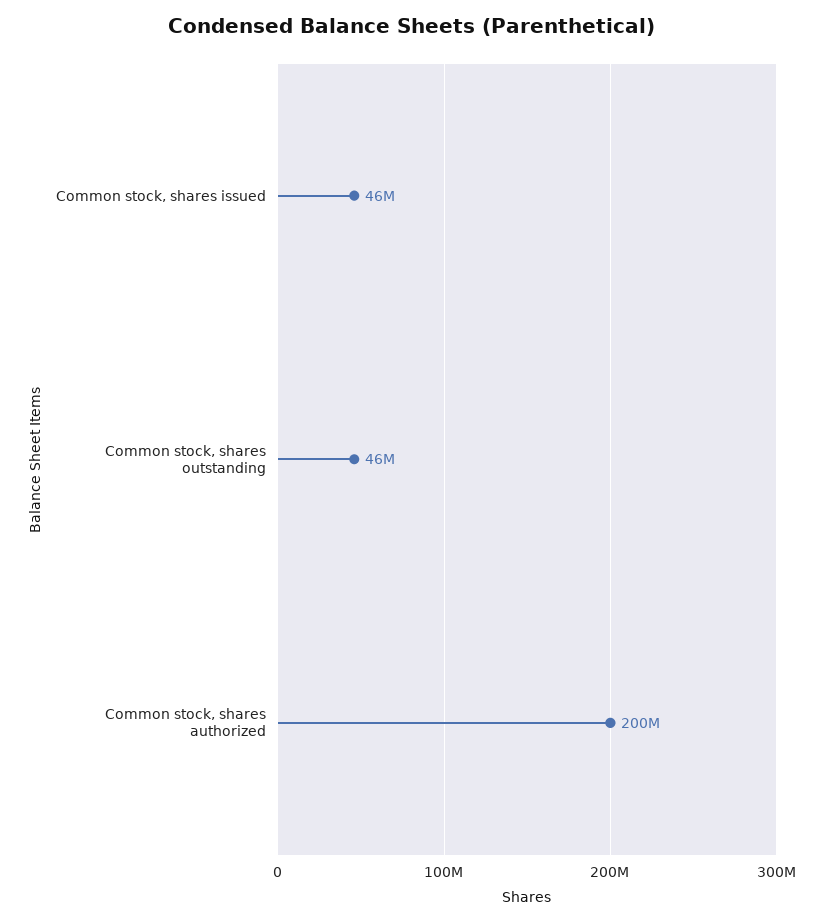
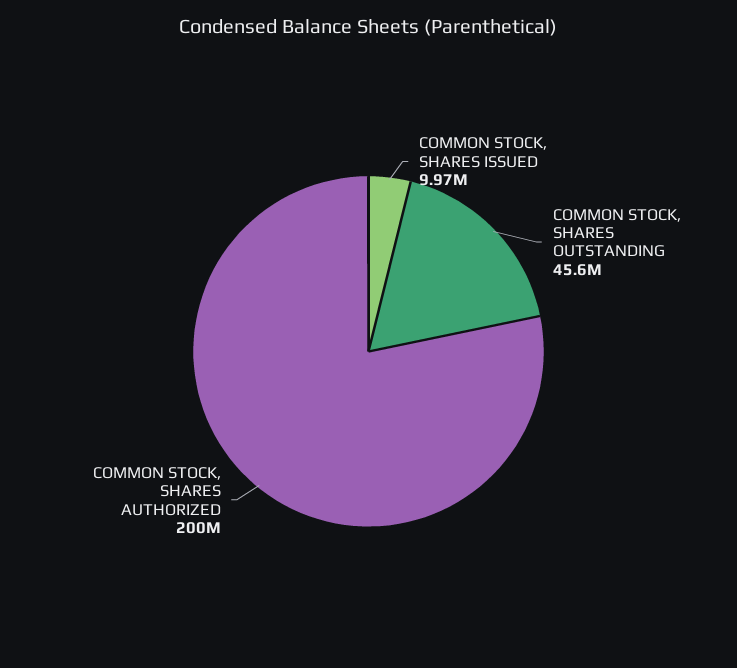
  {
-   "Common stock, shares issued": 46000000,
+   "Common stock, shares issued": 9970000,
    "Common stock, shares outstanding": 45600000,
    "Common stock, shares authorized": 200000000
  }

